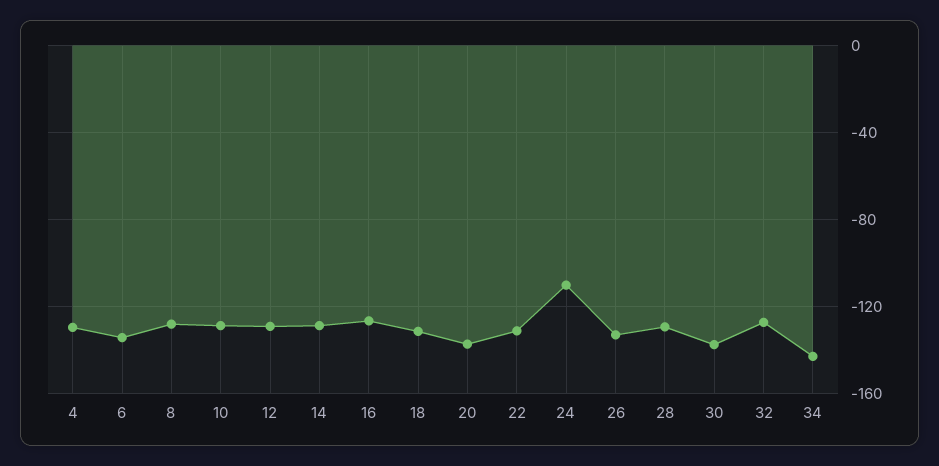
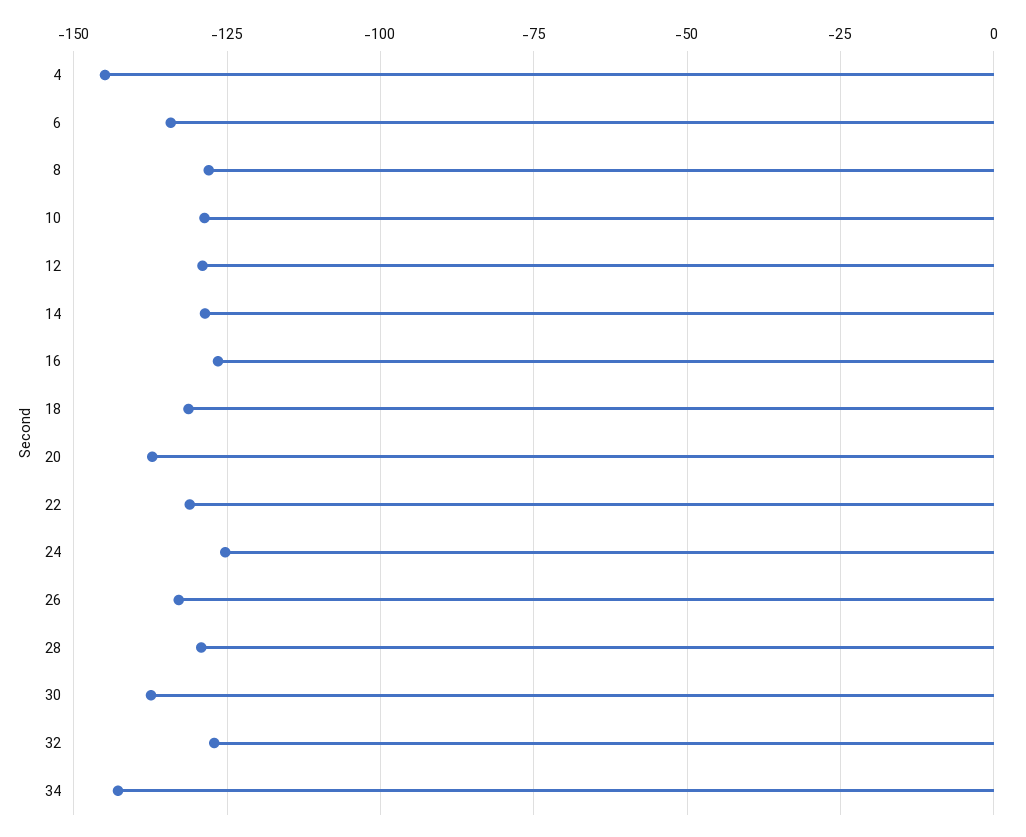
  {
-   "4": -130,
+   "4": -145,
    "6": -135,
    "8": -127.5,
    "10": -127.5,
    "12": -130,
    "14": -127.5,
    "16": -127.5,
    "18": -132.5,
    "20": -137.5,
    "22": -130,
-   "24": -110,
+   "24": -125,
    "26": -132.5,
    "28": -130,
    "30": -137.5,
    "32": -127.5,
    "34": -142.5
  }

